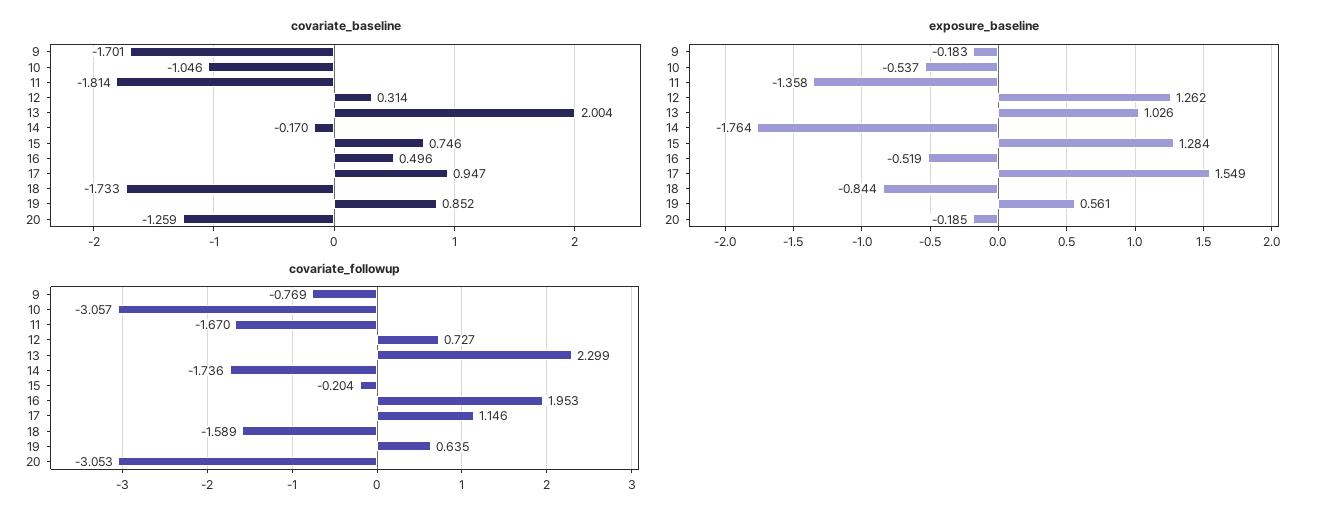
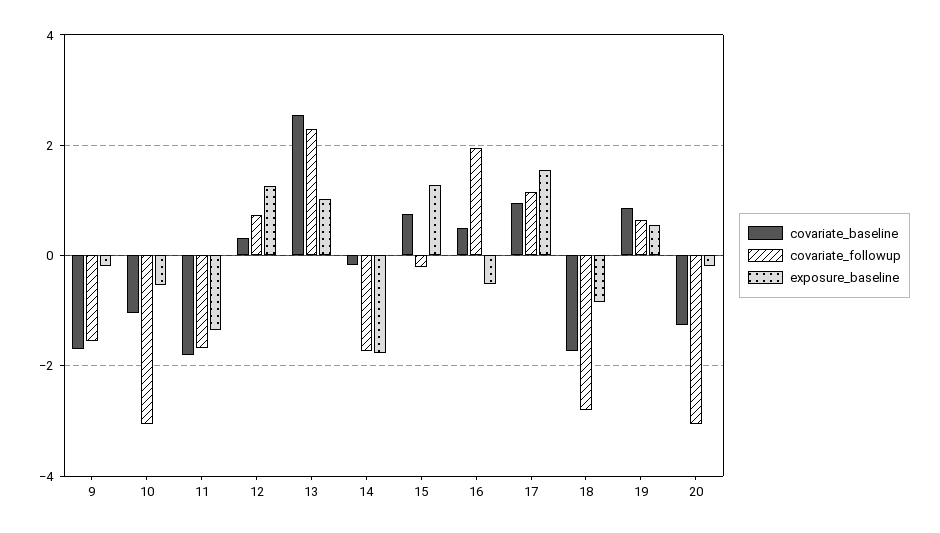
  {
    "covariate_baseline": {
      "9": -1.701,
      "10": -1.046,
      "11": -1.814,
      "12": 0.314,
-     "13": 2.004,
+     "13": 2.6,
      "14": -0.17,
      "15": 0.746,
      "16": 0.496,
      "17": 0.947,
      "18": -1.733,
      "19": 0.852,
      "20": -1.259
    },
    "exposure_baseline": {
      "9": -0.183,
      "10": -0.537,
      "11": -1.358,
      "12": 1.262,
      "13": 1.026,
      "14": -1.764,
      "15": 1.284,
      "16": -0.519,
      "17": 1.549,
      "18": -0.844,
      "19": 0.561,
      "20": -0.185
    },
    "covariate_followup": {
-     "9": -0.769,
+     "9": -1.6,
      "10": -3.057,
      "11": -1.67,
      "12": 0.727,
      "13": 2.299,
      "14": -1.736,
      "15": -0.204,
      "16": 1.953,
      "17": 1.146,
-     "18": -1.589,
+     "18": -2.8,
      "19": 0.635,
      "20": -3.053
    }
  }

